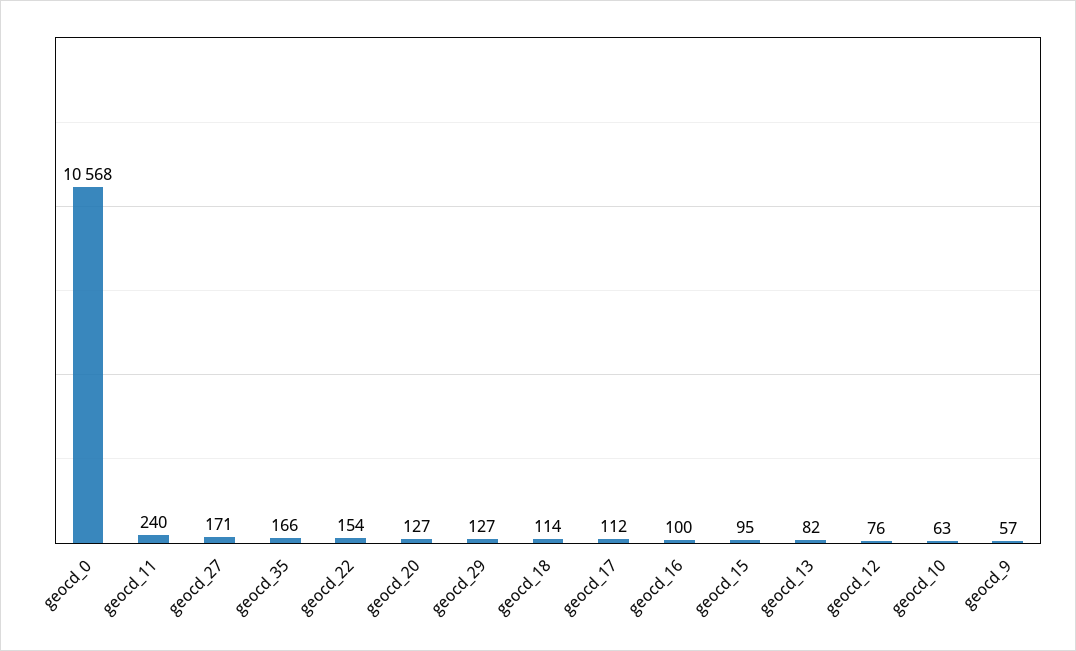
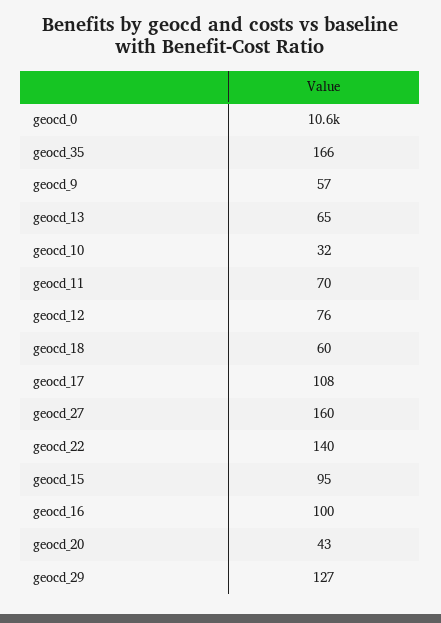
  {
    "geocd_0": 10568,
-   "geocd_11": 240,
+   "geocd_11": 70,
-   "geocd_27": 171,
+   "geocd_27": 160,
    "geocd_35": 166,
-   "geocd_22": 154,
+   "geocd_22": 140,
-   "geocd_20": 127,
+   "geocd_20": 43,
    "geocd_29": 127,
-   "geocd_18": 114,
+   "geocd_18": 60,
-   "geocd_17": 112,
+   "geocd_17": 108,
    "geocd_16": 100,
    "geocd_15": 95,
-   "geocd_13": 82,
+   "geocd_13": 65,
    "geocd_12": 76,
-   "geocd_10": 63,
+   "geocd_10": 32,
    "geocd_9": 57
  }

